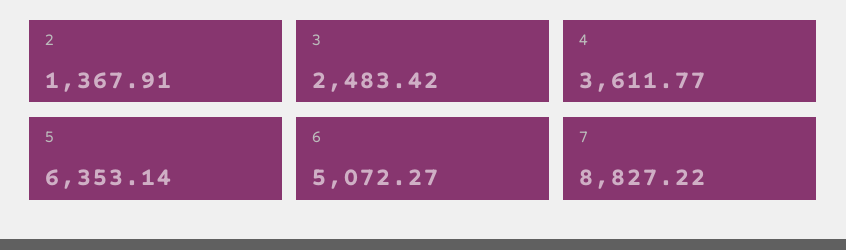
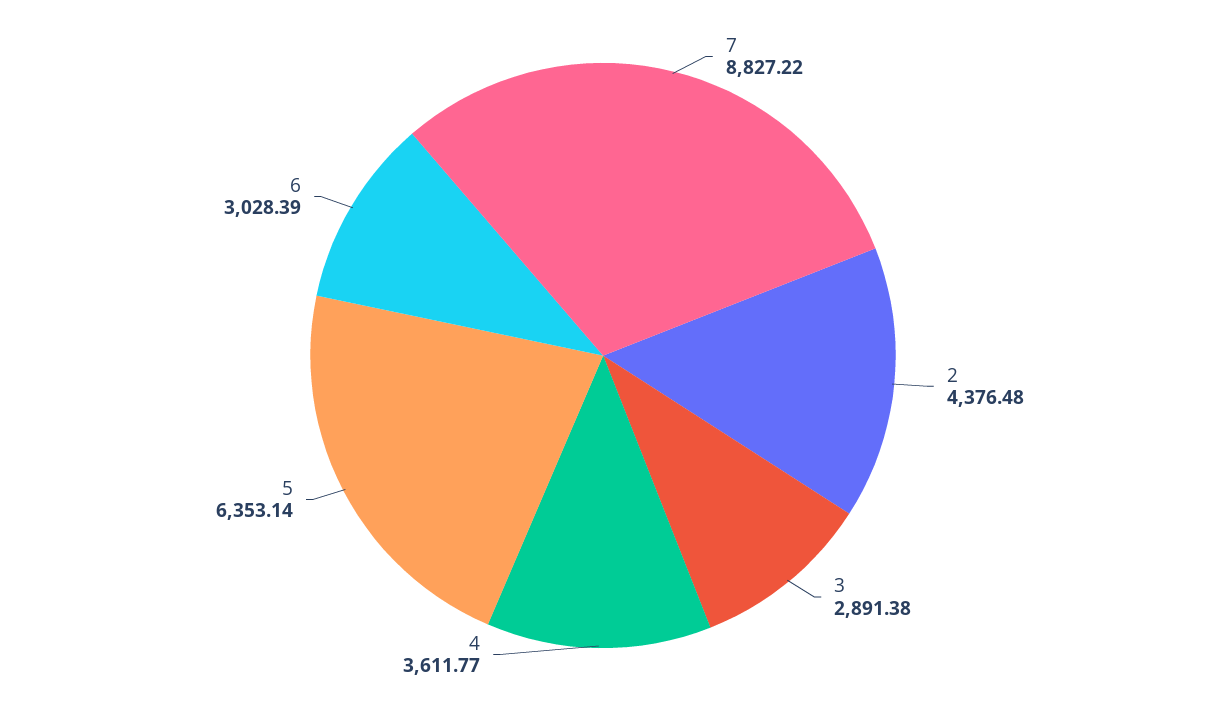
  {
-   "2": 1367.91,
+   "2": 4376.48,
-   "3": 2483.42,
+   "3": 2891.38,
    "4": 3611.77,
    "5": 6353.14,
-   "6": 5072.27,
+   "6": 3028.39,
    "7": 8827.22
  }

